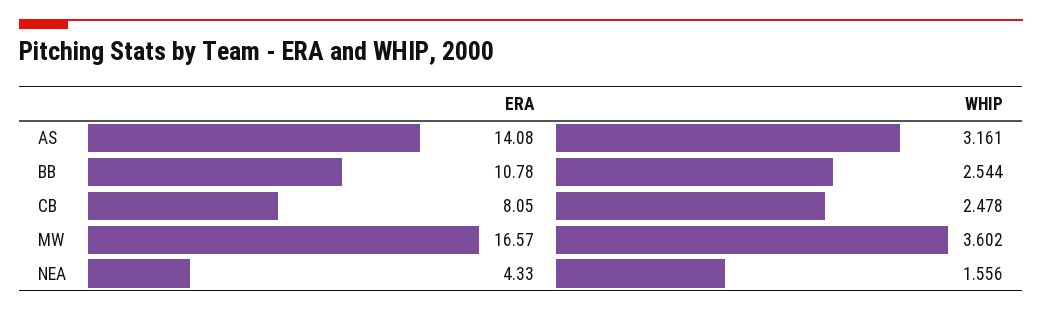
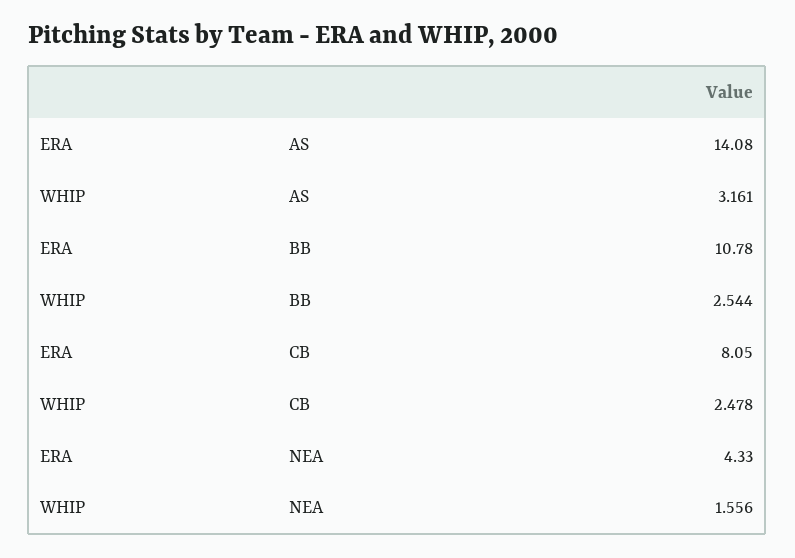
  {
    "ERA": {
      "AS": 14.08,
      "BB": 10.78,
      "CB": 8.05,
-     "MW": 16.57,
      "NEA": 4.33
    },
    "WHIP": {
      "AS": 3.161,
      "BB": 2.544,
      "CB": 2.478,
-     "MW": 3.602,
      "NEA": 1.556
    }
  }

